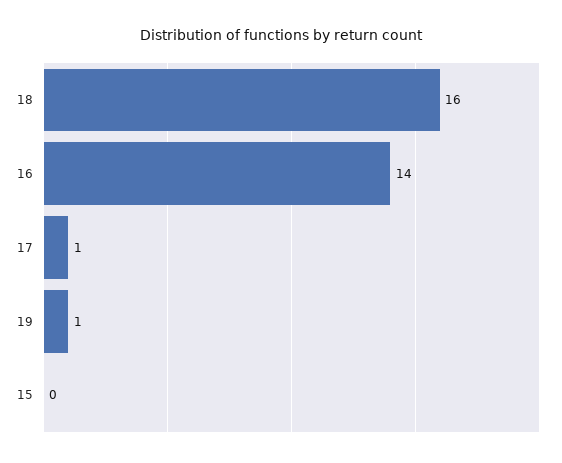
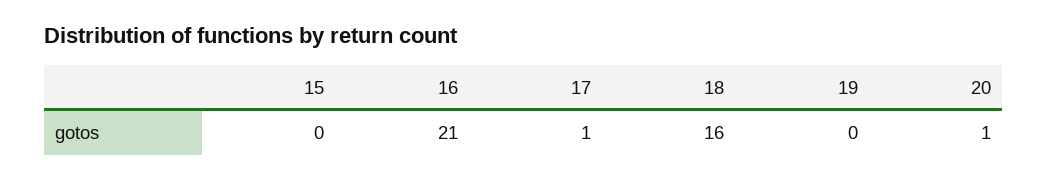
  {
    "18": 16,
-   "16": 14,
+   "16": 21,
    "17": 1,
-   "19": 1,
+   "19": 0,
-   "15": 0
+   "15": 0,
+   "20": 1
  }

